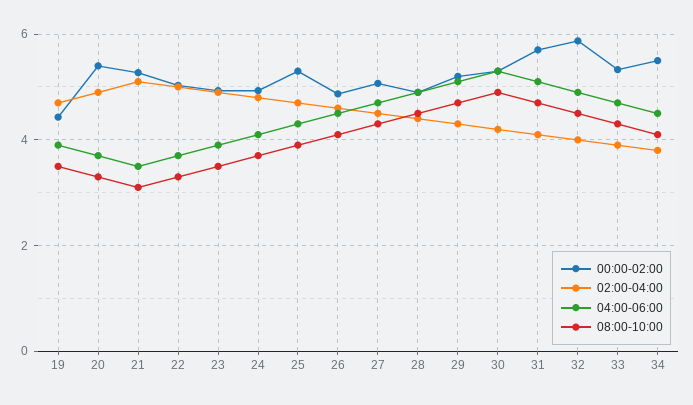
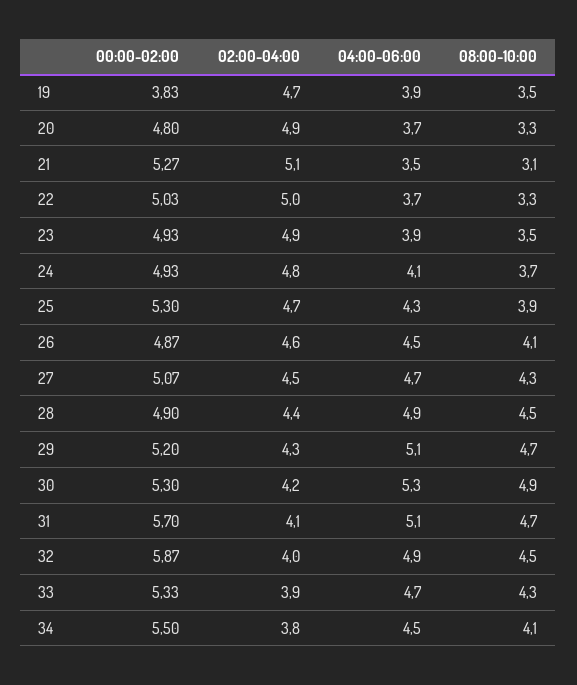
  {
    "00:00-02:00": {
-     "19": 4.4,
+     "19": 3.83,
-     "20": 5.4,
+     "20": 4.8,
      "21": 5.27,
      "22": 5.03,
      "23": 4.93,
      "24": 4.93,
      "25": 5.3,
      "26": 4.87,
      "27": 5.07,
      "28": 4.9,
      "29": 5.2,
      "30": 5.3,
      "31": 5.7,
      "32": 5.87,
      "33": 5.33,
      "34": 5.5
    },
    "02:00-04:00": {
      "19": 4.7,
      "20": 4.9,
      "21": 5.1,
      "22": 5,
      "23": 4.9,
      "24": 4.8,
      "25": 4.7,
      "26": 4.6,
      "27": 4.5,
      "28": 4.4,
      "29": 4.3,
      "30": 4.2,
      "31": 4.1,
      "32": 4,
      "33": 3.9,
      "34": 3.8
    },
    "04:00-06:00": {
      "19": 3.9,
      "20": 3.7,
      "21": 3.5,
      "22": 3.7,
      "23": 3.9,
      "24": 4.1,
      "25": 4.3,
      "26": 4.5,
      "27": 4.7,
      "28": 4.9,
      "29": 5.1,
      "30": 5.3,
      "31": 5.1,
      "32": 4.9,
      "33": 4.7,
      "34": 4.5
    },
    "08:00-10:00": {
      "19": 3.5,
      "20": 3.3,
      "21": 3.1,
      "22": 3.3,
      "23": 3.5,
      "24": 3.7,
      "25": 3.9,
      "26": 4.1,
      "27": 4.3,
      "28": 4.5,
      "29": 4.7,
      "30": 4.9,
      "31": 4.7,
      "32": 4.5,
      "33": 4.3,
      "34": 4.1
    }
  }

